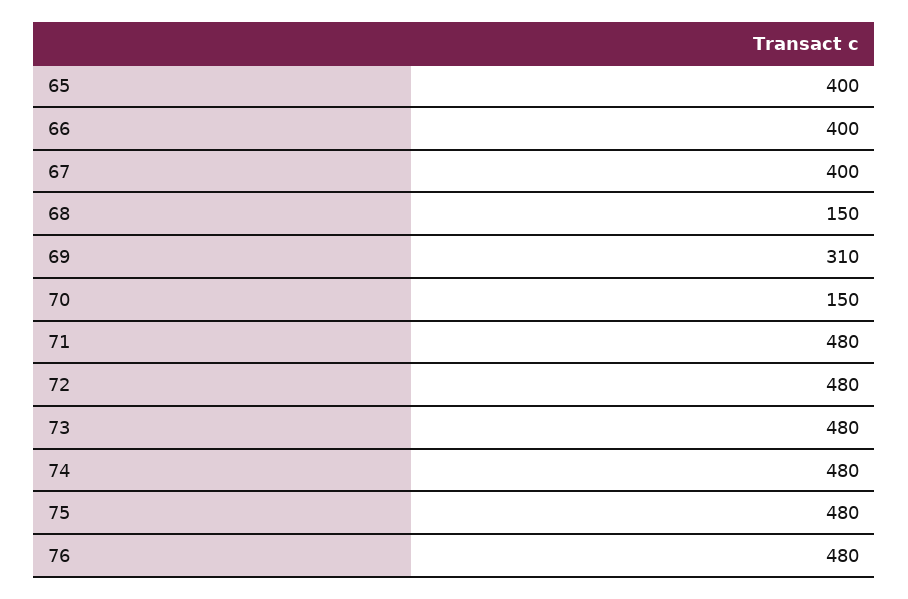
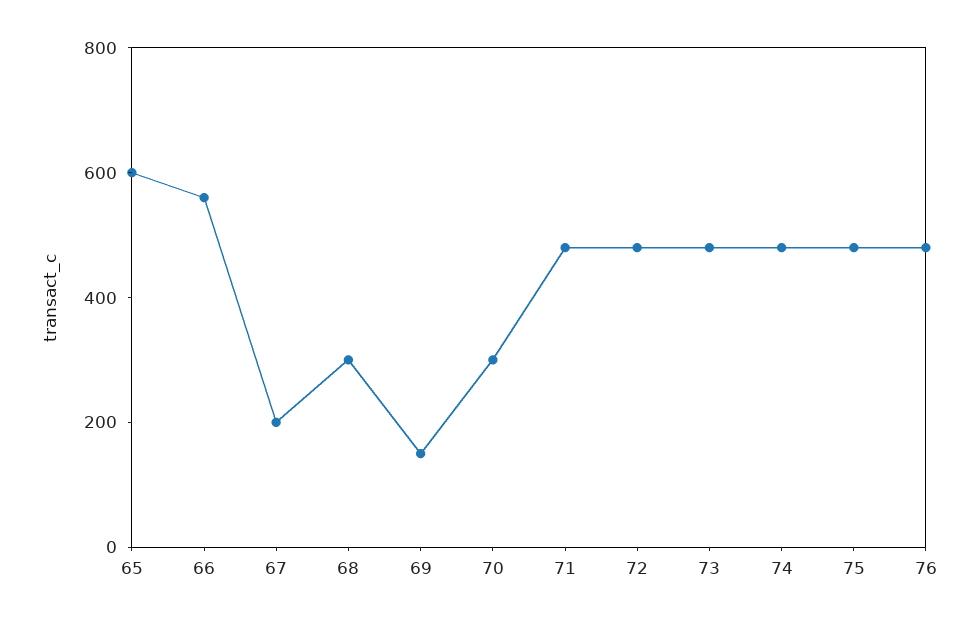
  {
-   "65": 400,
+   "65": 600,
-   "66": 400,
+   "66": 550,
-   "67": 400,
+   "67": 200,
-   "68": 150,
+   "68": 300,
-   "69": 310,
+   "69": 150,
-   "70": 150,
+   "70": 300,
    "71": 480,
    "72": 480,
    "73": 480,
    "74": 480,
    "75": 480,
    "76": 480
  }

